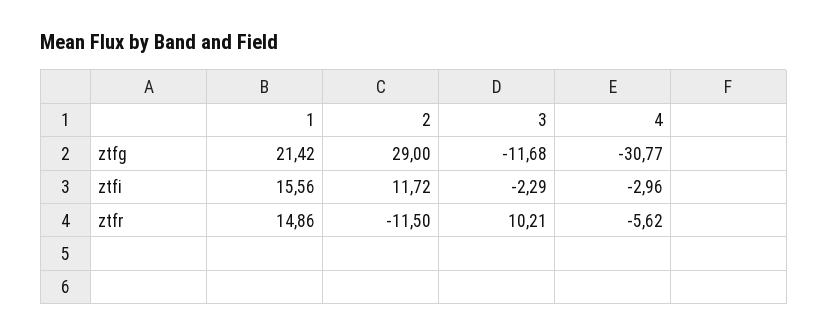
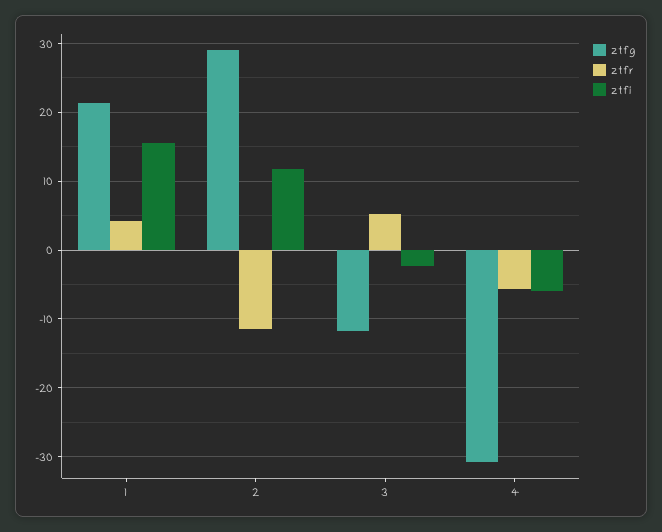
  {
    "ztfg": {
      "1": 21.42,
      "2": 29,
      "3": -11.68,
      "4": -30.77
    },
    "ztfi": {
      "1": 15.56,
      "2": 11.72,
      "3": -2.29,
-     "4": -2.96
+     "4": -6
    },
    "ztfr": {
-     "1": 14.86,
+     "1": 4,
      "2": -11.5,
-     "3": 10.21,
+     "3": 5,
      "4": -5.62
    }
  }

